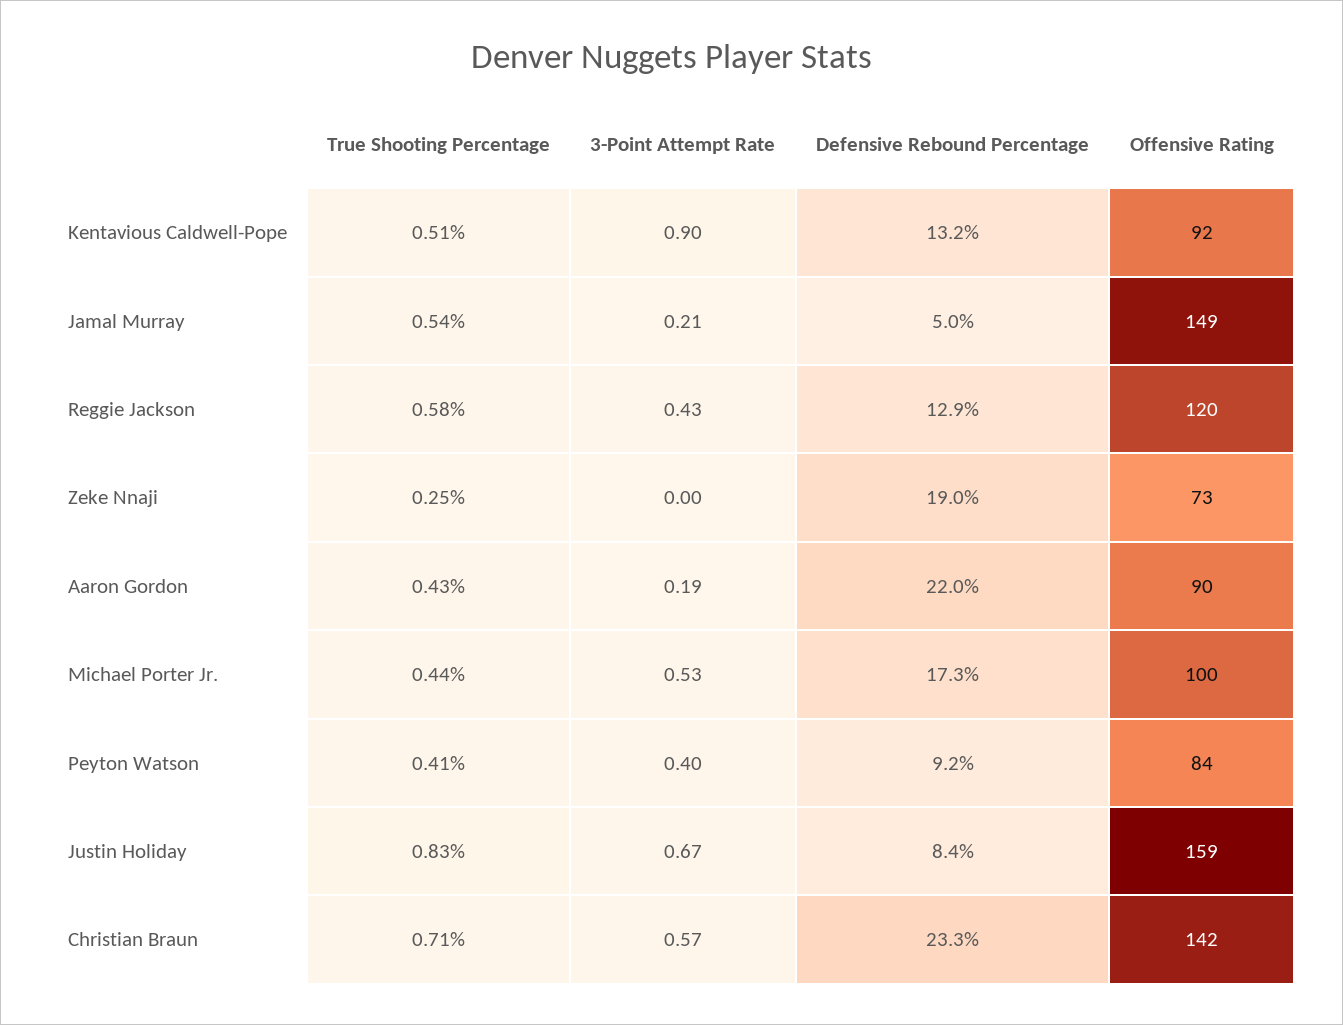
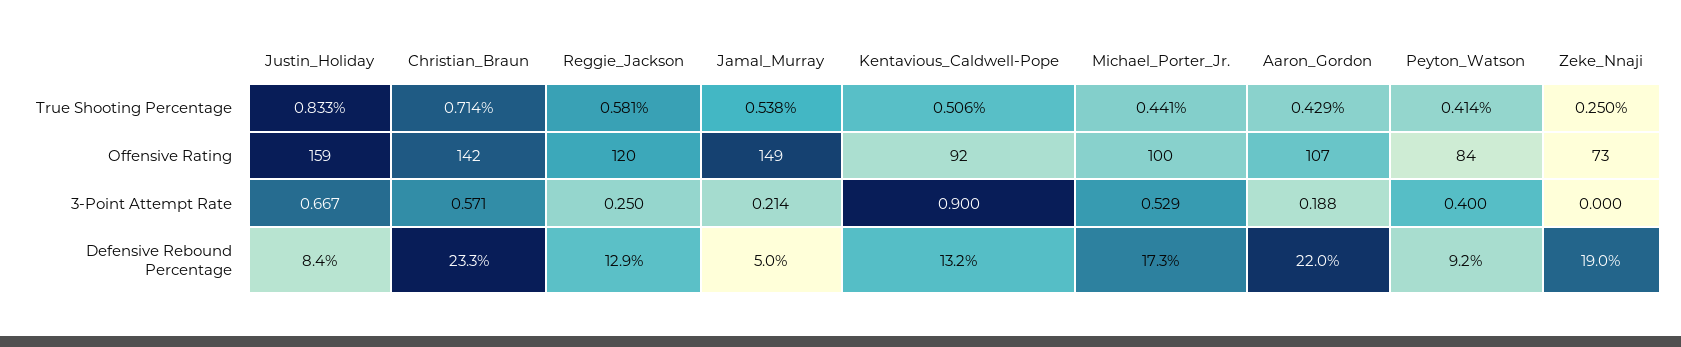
  {
    "True Shooting Percentage": {
      "Kentavious Caldwell-Pope": 0.506,
      "Jamal Murray": 0.538,
      "Reggie Jackson": 0.581,
      "Zeke Nnaji": 0.25,
      "Aaron Gordon": 0.429,
      "Michael Porter Jr.": 0.441,
      "Peyton Watson": 0.414,
      "Justin Holiday": 0.833,
      "Christian Braun": 0.714
    },
    "3-Point Attempt Rate": {
      "Kentavious Caldwell-Pope": 0.9,
      "Jamal Murray": 0.214,
-     "Reggie Jackson": 0.43,
+     "Reggie Jackson": 0.25,
      "Zeke Nnaji": 0,
      "Aaron Gordon": 0.188,
      "Michael Porter Jr.": 0.529,
      "Peyton Watson": 0.4,
      "Justin Holiday": 0.667,
      "Christian Braun": 0.571
    },
    "Defensive Rebound Percentage": {
      "Kentavious Caldwell-Pope": 13.2,
      "Jamal Murray": 5,
      "Reggie Jackson": 12.9,
      "Zeke Nnaji": 19,
      "Aaron Gordon": 22,
      "Michael Porter Jr.": 17.3,
      "Peyton Watson": 9.2,
      "Justin Holiday": 8.4,
      "Christian Braun": 23.3
    },
    "Offensive Rating": {
      "Kentavious Caldwell-Pope": 92,
      "Jamal Murray": 149,
      "Reggie Jackson": 120,
      "Zeke Nnaji": 73,
-     "Aaron Gordon": 90,
+     "Aaron Gordon": 107,
      "Michael Porter Jr.": 100,
      "Peyton Watson": 84,
      "Justin Holiday": 159,
      "Christian Braun": 142
    }
  }

